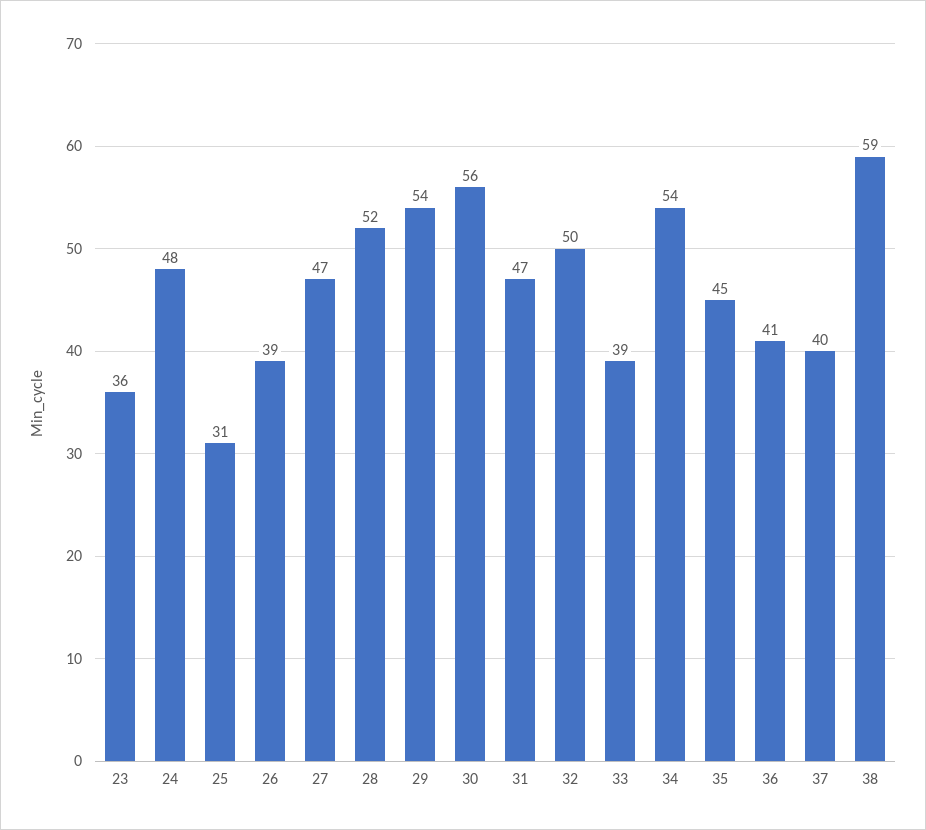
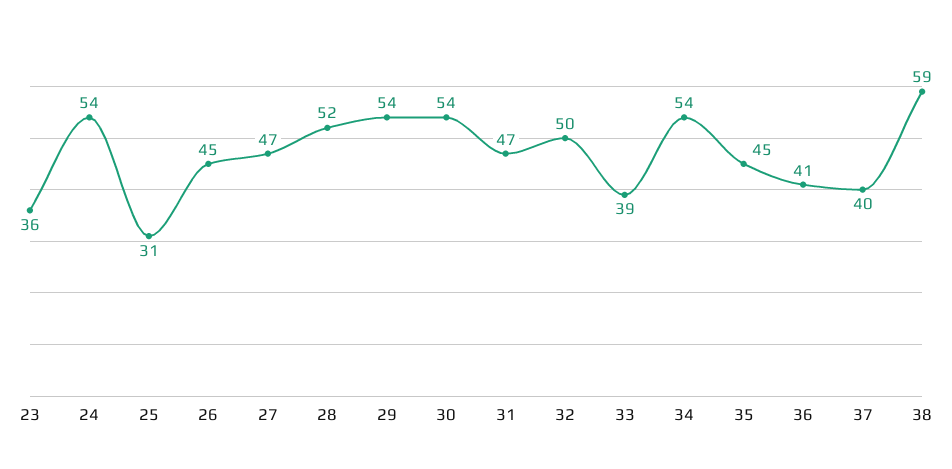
  {
    "23": 36,
-   "24": 48,
+   "24": 54,
    "25": 31,
-   "26": 39,
+   "26": 45,
    "27": 47,
    "28": 52,
    "29": 54,
-   "30": 56,
+   "30": 54,
    "31": 47,
    "32": 50,
    "33": 39,
    "34": 54,
    "35": 45,
    "36": 41,
    "37": 40,
    "38": 59
  }

